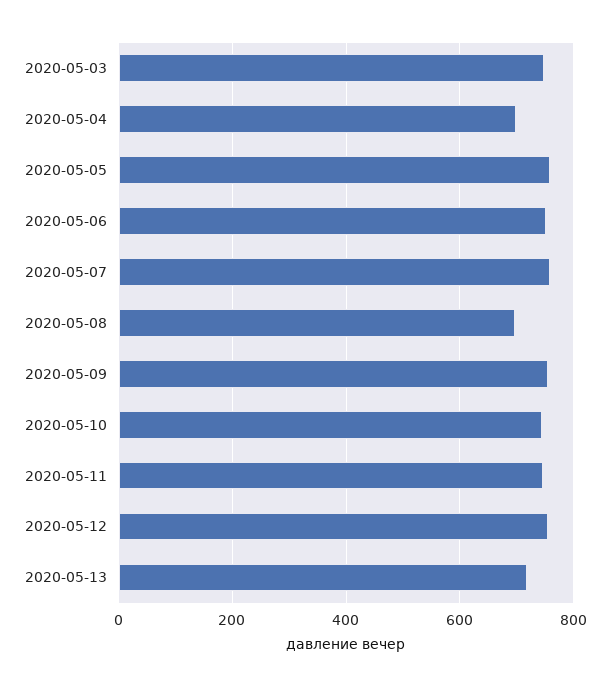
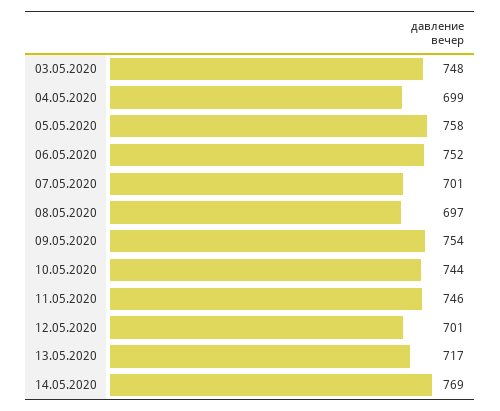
  {
    "2020-05-03": 748,
    "2020-05-04": 699,
    "2020-05-05": 758,
    "2020-05-06": 752,
-   "2020-05-07": 760,
+   "2020-05-07": 701,
    "2020-05-08": 697,
    "2020-05-09": 754,
    "2020-05-10": 744,
    "2020-05-11": 746,
-   "2020-05-12": 760,
+   "2020-05-12": 701,
-   "2020-05-13": 717
+   "2020-05-13": 717,
+   "14.05.2020": 769
  }

